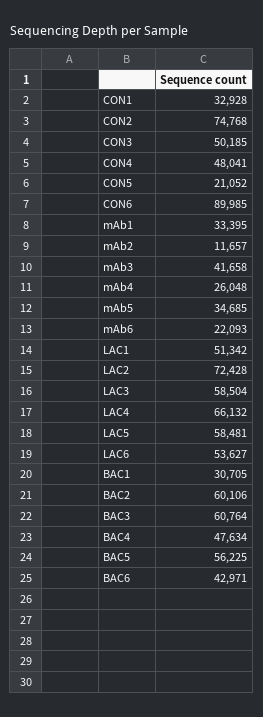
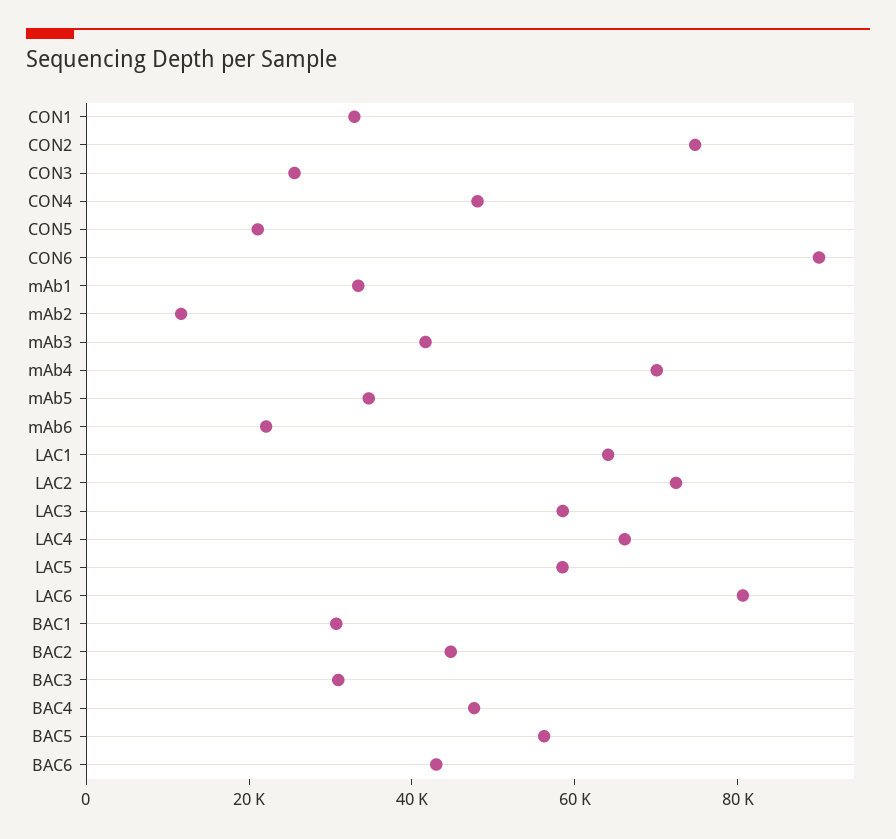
  {
    "CON1": 32928,
    "CON2": 74768,
-   "CON3": 50185,
+   "CON3": 25000,
    "CON4": 48041,
    "CON5": 21052,
    "CON6": 89985,
    "mAb1": 33395,
    "mAb2": 11657,
    "mAb3": 41658,
-   "mAb4": 26048,
+   "mAb4": 70000,
    "mAb5": 34685,
    "mAb6": 22093,
-   "LAC1": 51342,
+   "LAC1": 65000,
    "LAC2": 72428,
    "LAC3": 58504,
    "LAC4": 66132,
    "LAC5": 58481,
-   "LAC6": 53627,
+   "LAC6": 80000,
    "BAC1": 30705,
-   "BAC2": 60106,
+   "BAC2": 45000,
-   "BAC3": 60764,
+   "BAC3": 30000,
    "BAC4": 47634,
    "BAC5": 56225,
    "BAC6": 42971
  }

